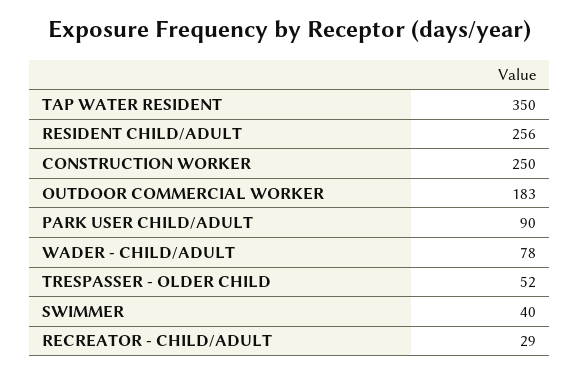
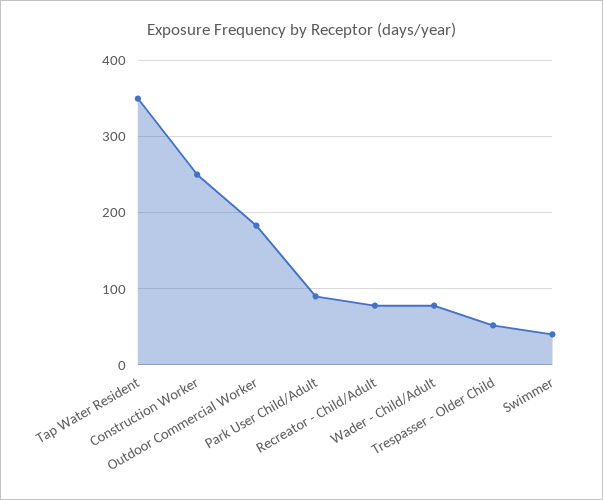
  {
    "TAP WATER RESIDENT": 350,
-   "RESIDENT CHILD/ADULT": 256,
    "CONSTRUCTION WORKER": 250,
    "OUTDOOR COMMERCIAL WORKER": 183,
    "PARK USER CHILD/ADULT": 90,
    "WADER - CHILD/ADULT": 78,
    "TRESPASSER - OLDER CHILD": 52,
    "SWIMMER": 40,
-   "RECREATOR - CHILD/ADULT": 29
+   "RECREATOR - CHILD/ADULT": 80
  }

